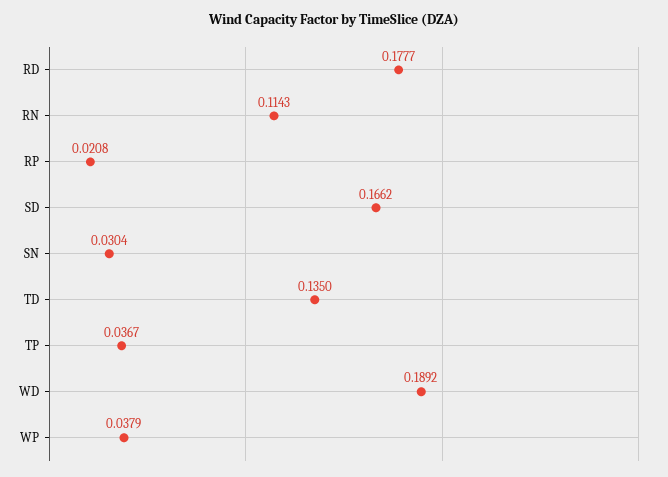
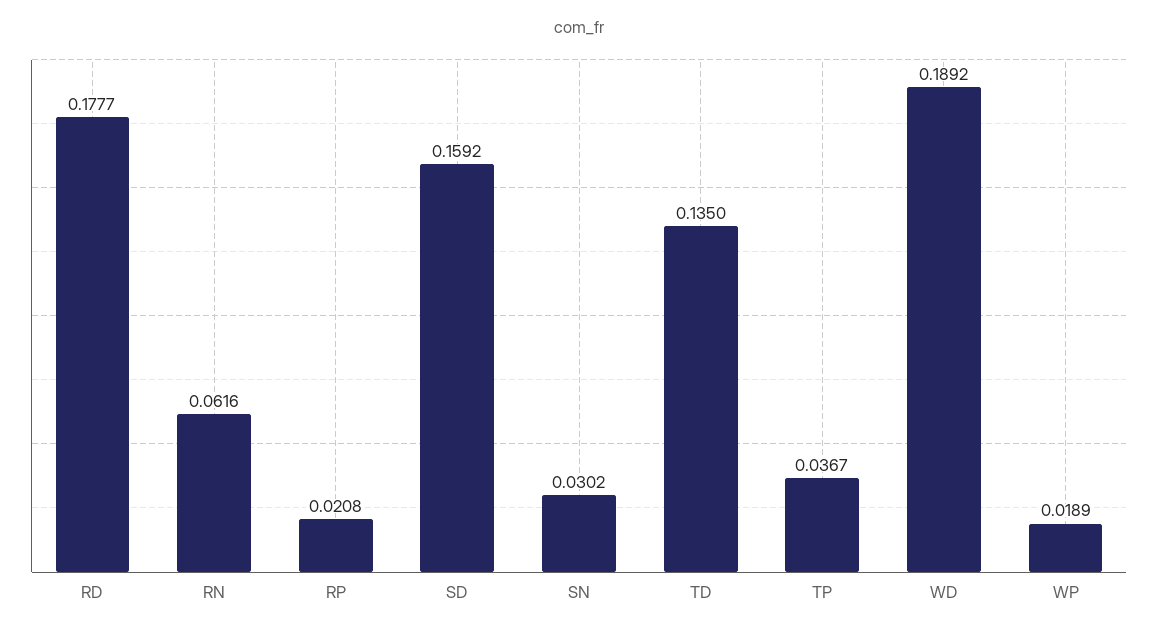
  {
    "RD": 0.1777,
-   "RN": 0.1143,
+   "RN": 0.0616,
    "RP": 0.0208,
-   "SD": 0.1662,
+   "SD": 0.1592,
-   "SN": 0.0304,
+   "SN": 0.0302,
    "TD": 0.135,
    "TP": 0.0367,
    "WD": 0.1892,
-   "WP": 0.0379
+   "WP": 0.0189
  }

